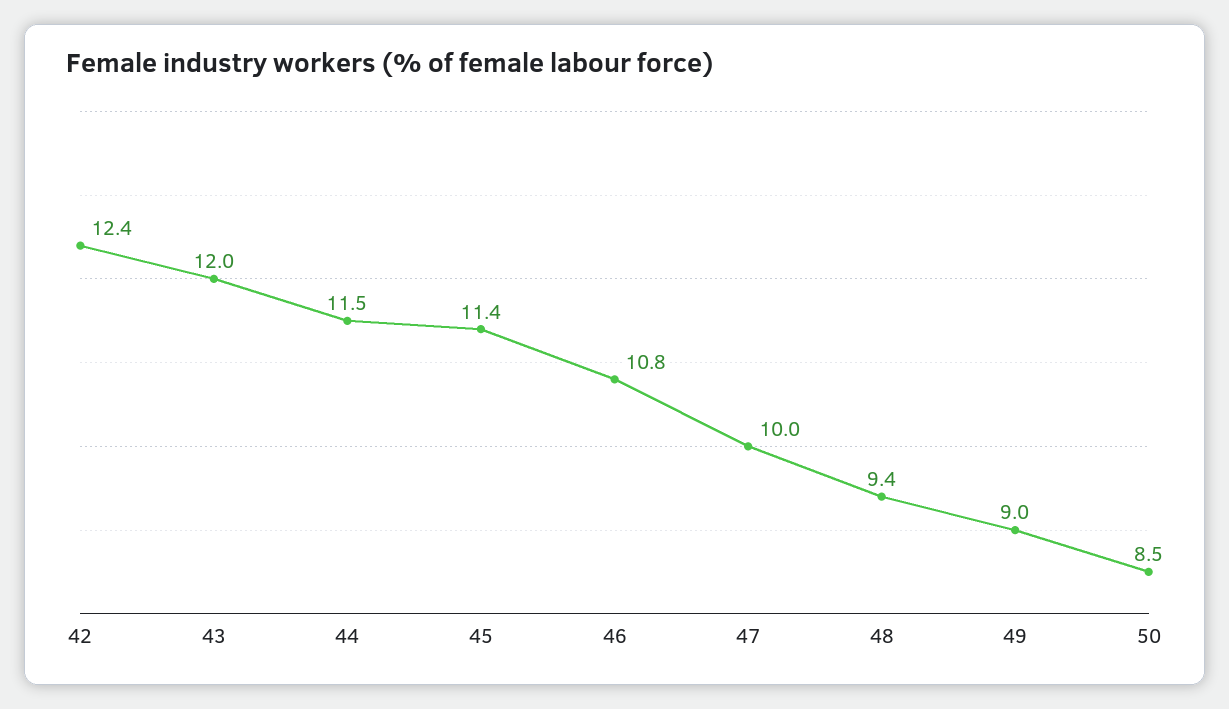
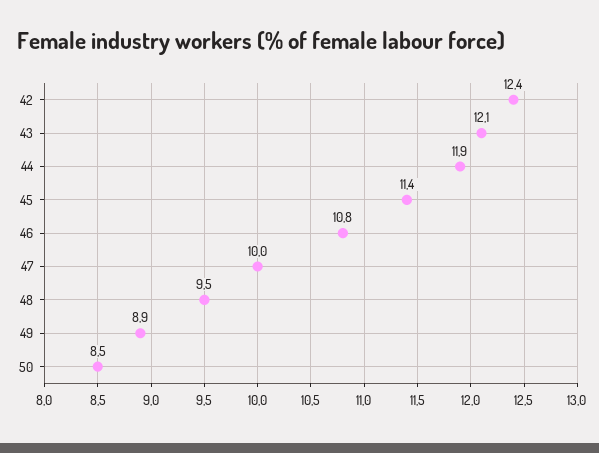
  {
    "42": 12.4,
-   "43": 12,
+   "43": 12.1,
-   "44": 11.5,
+   "44": 11.9,
    "45": 11.4,
    "46": 10.8,
    "47": 10,
-   "48": 9.4,
+   "48": 9.5,
-   "49": 9,
+   "49": 8.9,
    "50": 8.5
  }

